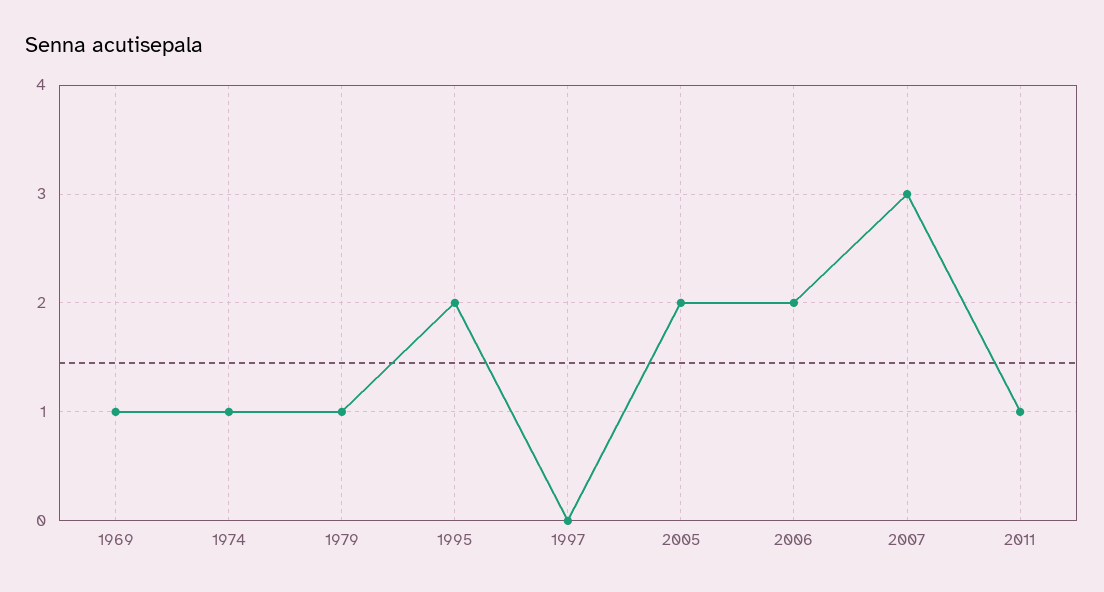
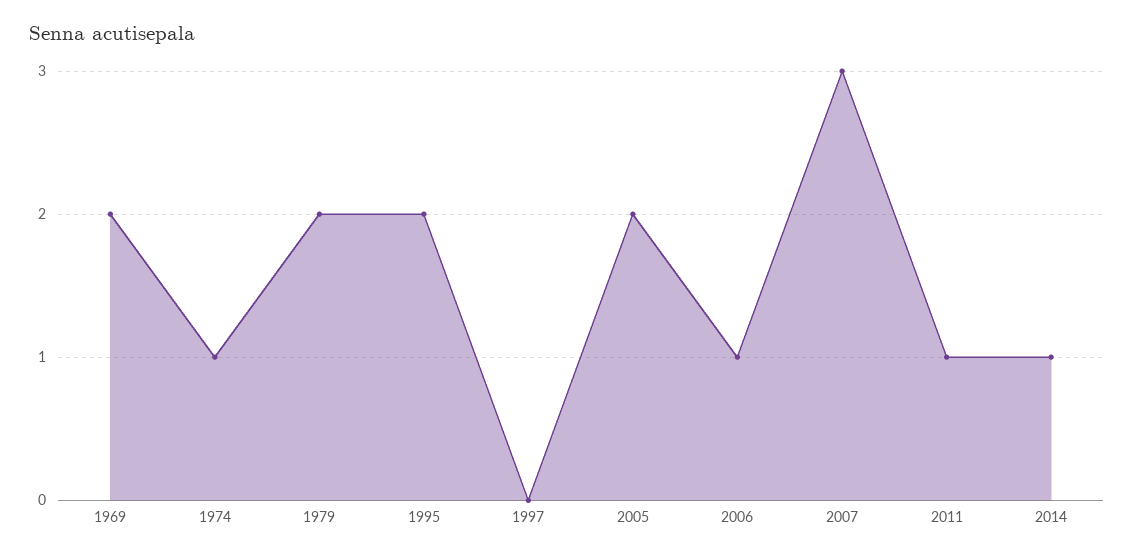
  {
-   "1969": 1,
+   "1969": 2,
    "1974": 1,
-   "1979": 1,
+   "1979": 2,
    "1995": 2,
    "1997": 0,
    "2005": 2,
-   "2006": 2,
+   "2006": 1,
    "2007": 3,
-   "2011": 1
+   "2011": 1,
+   "2014": 1
  }

